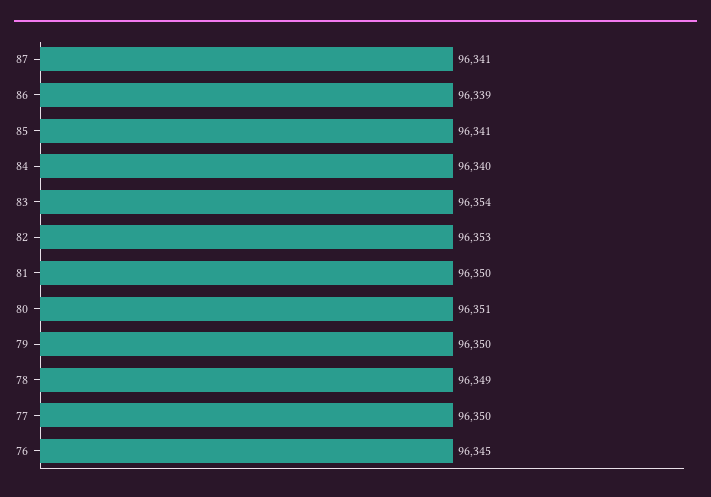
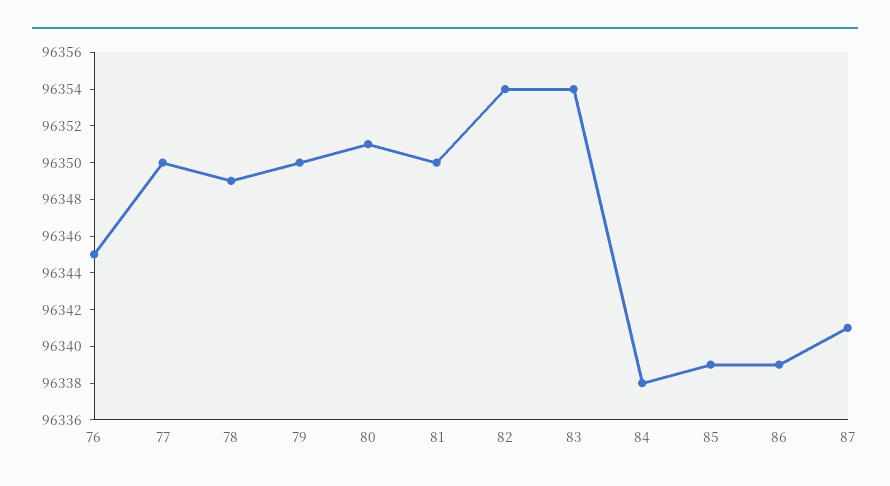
  {
    "87": 96341,
    "86": 96339,
-   "85": 96341,
+   "85": 96339,
-   "84": 96340,
+   "84": 96338,
    "83": 96354,
-   "82": 96353,
+   "82": 96354,
    "81": 96350,
    "80": 96351,
    "79": 96350,
    "78": 96349,
    "77": 96350,
    "76": 96345
  }

